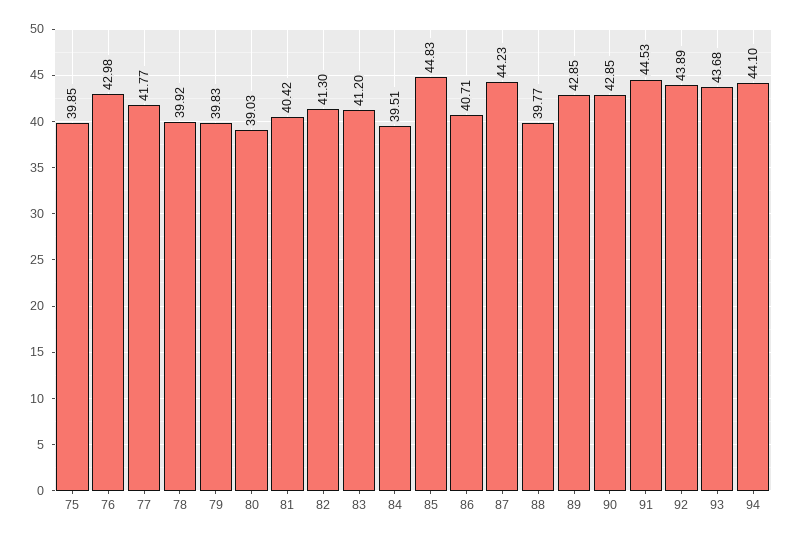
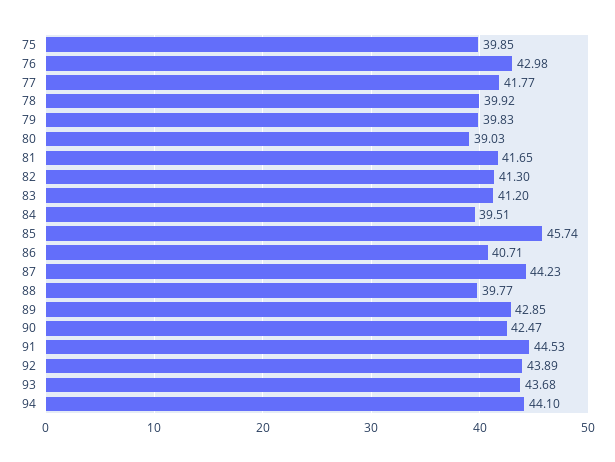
  {
    "75": 39.85,
    "76": 42.98,
    "77": 41.77,
    "78": 39.92,
    "79": 39.83,
    "80": 39.03,
-   "81": 40.42,
+   "81": 41.65,
    "82": 41.3,
    "83": 41.2,
    "84": 39.51,
-   "85": 44.83,
+   "85": 45.74,
    "86": 40.71,
    "87": 44.23,
    "88": 39.77,
    "89": 42.85,
-   "90": 42.85,
+   "90": 42.47,
    "91": 44.53,
    "92": 43.89,
    "93": 43.68,
    "94": 44.1
  }

